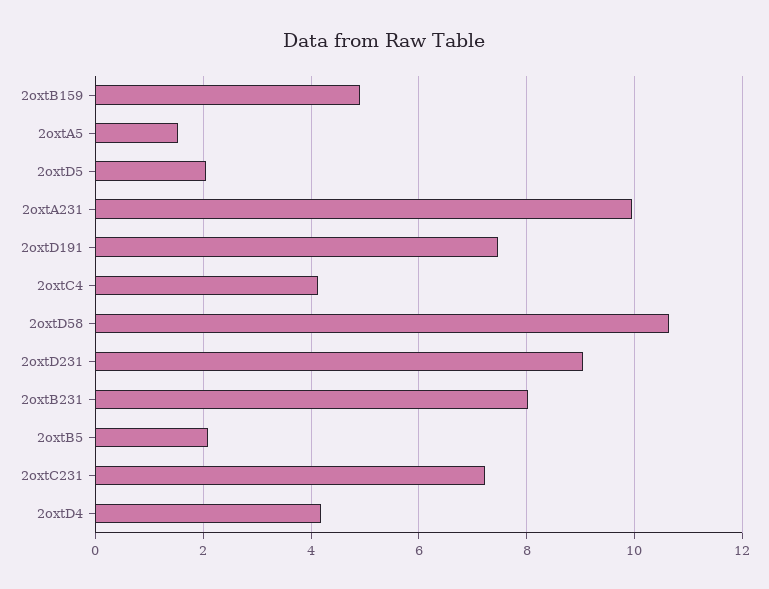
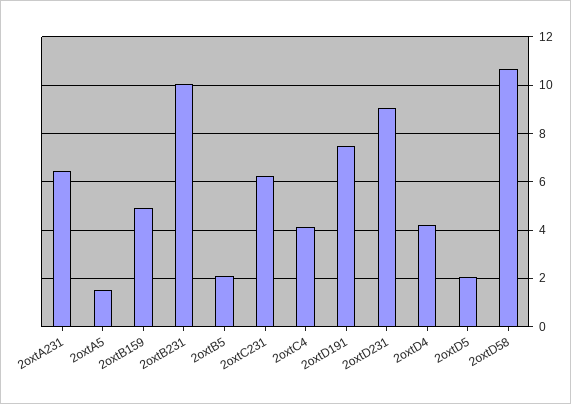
  {
    "2oxtB159": 5,
    "2oxtA5": 1.6,
    "2oxtD5": 2,
-   "2oxtA231": 10,
+   "2oxtA231": 6.5,
    "2oxtD191": 7.4,
    "2oxtC4": 4.2,
    "2oxtD58": 10.6,
    "2oxtD231": 9,
-   "2oxtB231": 8,
+   "2oxtB231": 10,
    "2oxtB5": 2,
-   "2oxtC231": 7.2,
+   "2oxtC231": 6.25,
    "2oxtD4": 4.2
  }

